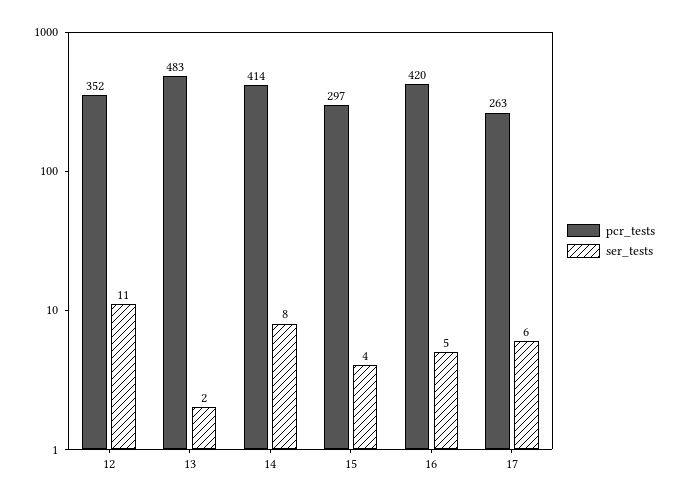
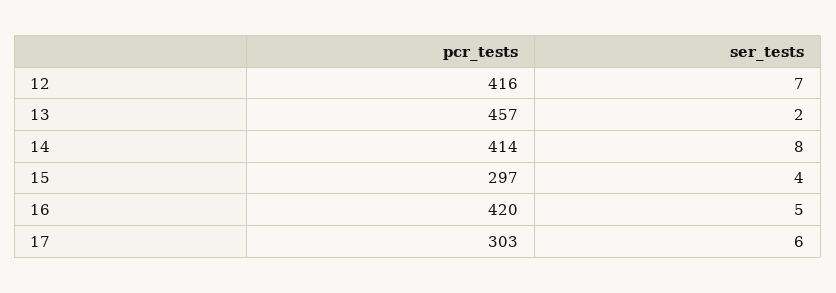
  {
    "pcr_tests": {
-     "12": 352,
+     "12": 416,
-     "13": 483,
+     "13": 457,
      "14": 414,
      "15": 297,
      "16": 420,
-     "17": 263
+     "17": 303
    },
    "ser_tests": {
-     "12": 11,
+     "12": 7,
      "13": 2,
      "14": 8,
      "15": 4,
      "16": 5,
      "17": 6
    }
  }

